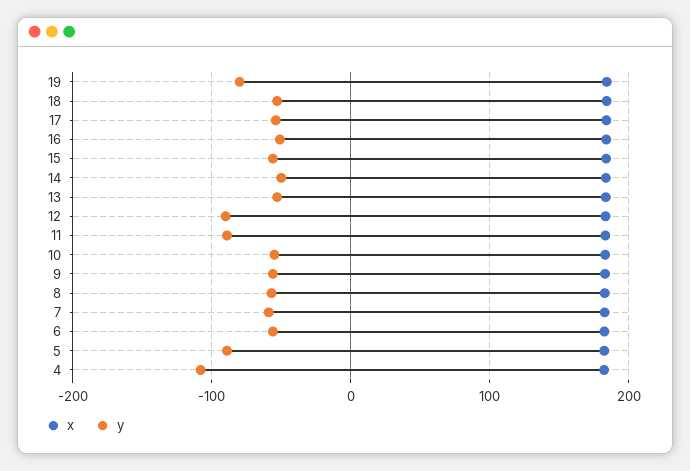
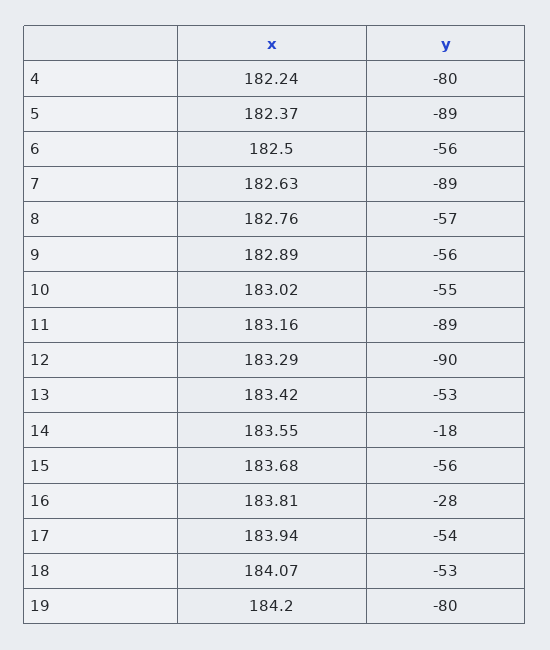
  {
    "x": {
      "19": 184.2,
      "18": 184.07,
      "17": 183.94,
      "16": 183.81,
      "15": 183.68,
      "14": 183.55,
      "13": 183.42,
      "12": 183.29,
      "11": 183.16,
      "10": 183.02,
      "9": 182.89,
      "8": 182.76,
      "7": 182.63,
      "6": 182.5,
      "5": 182.37,
      "4": 182.24
    },
    "y": {
      "19": -80,
      "18": -53,
      "17": -54,
-     "16": -50,
+     "16": -28,
      "15": -56,
-     "14": -50,
+     "14": -18,
      "13": -53,
      "12": -90,
      "11": -89,
      "10": -55,
      "9": -56,
      "8": -57,
-     "7": -60,
+     "7": -89,
      "6": -56,
      "5": -89,
-     "4": -110
+     "4": -80
    }
  }

